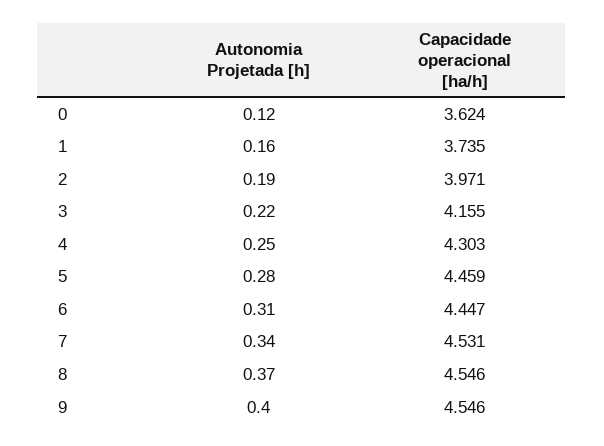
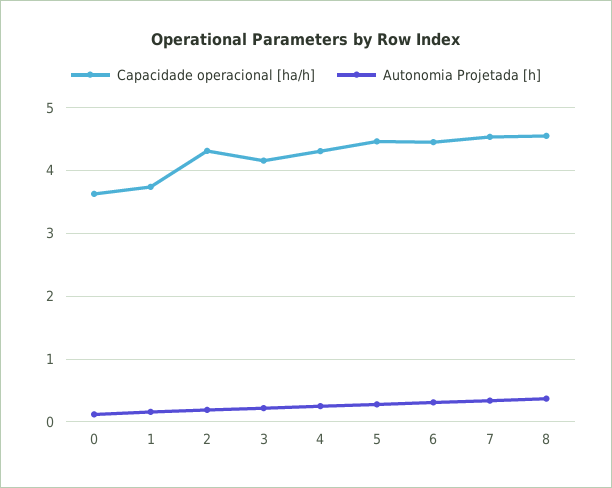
  {
    "Autonomia Projetada [h]": {
      "0": 0.12,
      "1": 0.16,
      "2": 0.19,
      "3": 0.22,
      "4": 0.25,
      "5": 0.28,
      "6": 0.31,
      "7": 0.34,
-     "8": 0.37,
+     "8": 0.37
-     "9": 0.4
    },
    "Capacidade operacional [ha/h]": {
      "0": 3.624,
      "1": 3.735,
-     "2": 3.971,
+     "2": 4.3,
      "3": 4.155,
      "4": 4.303,
      "5": 4.459,
      "6": 4.447,
      "7": 4.531,
-     "8": 4.546,
+     "8": 4.546
-     "9": 4.546
    }
  }

